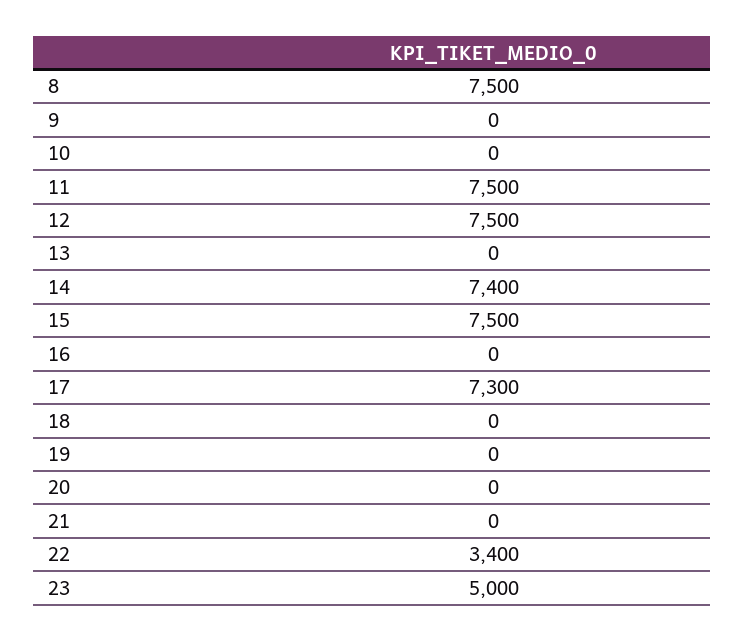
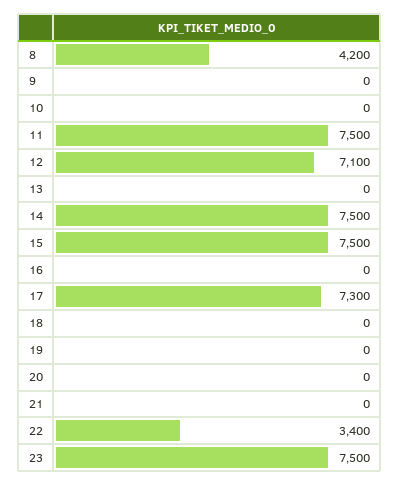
  {
-   "8": 7500,
+   "8": 4200,
    "9": 0,
    "10": 0,
    "11": 7500,
-   "12": 7500,
+   "12": 7100,
    "13": 0,
-   "14": 7400,
+   "14": 7500,
    "15": 7500,
    "16": 0,
    "17": 7300,
    "18": 0,
    "19": 0,
    "20": 0,
    "21": 0,
    "22": 3400,
-   "23": 5000
+   "23": 7500
  }

